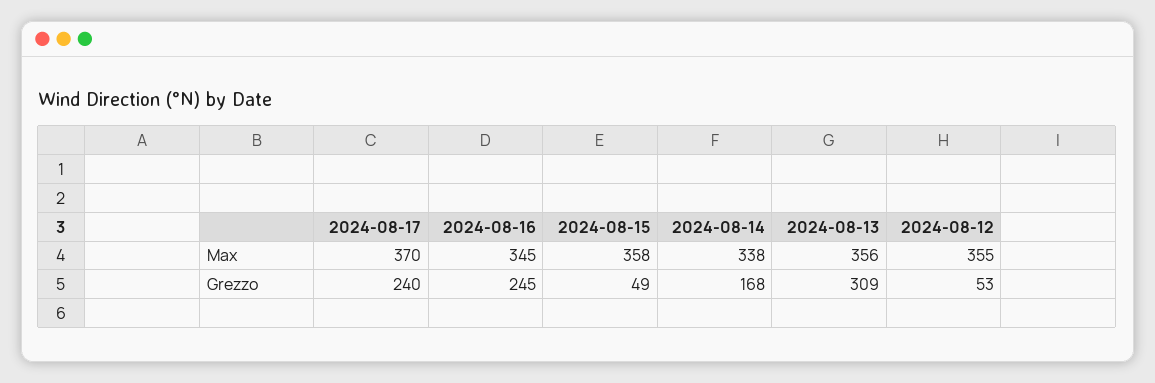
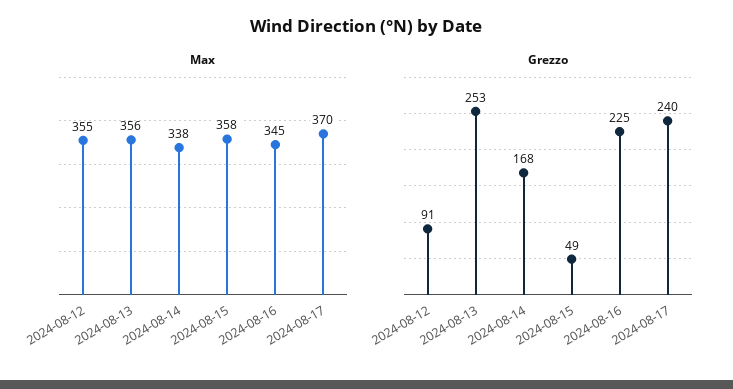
  {
    "Max": {
      "2024-08-17": 370,
      "2024-08-16": 345,
      "2024-08-15": 358,
      "2024-08-14": 338,
      "2024-08-13": 356,
      "2024-08-12": 355
    },
    "Grezzo": {
      "2024-08-17": 240,
-     "2024-08-16": 245,
+     "2024-08-16": 225,
      "2024-08-15": 49,
      "2024-08-14": 168,
-     "2024-08-13": 309,
+     "2024-08-13": 253,
-     "2024-08-12": 53
+     "2024-08-12": 91
    }
  }

